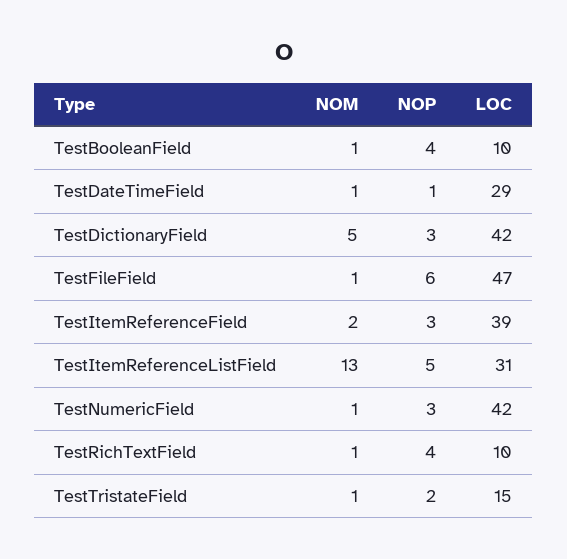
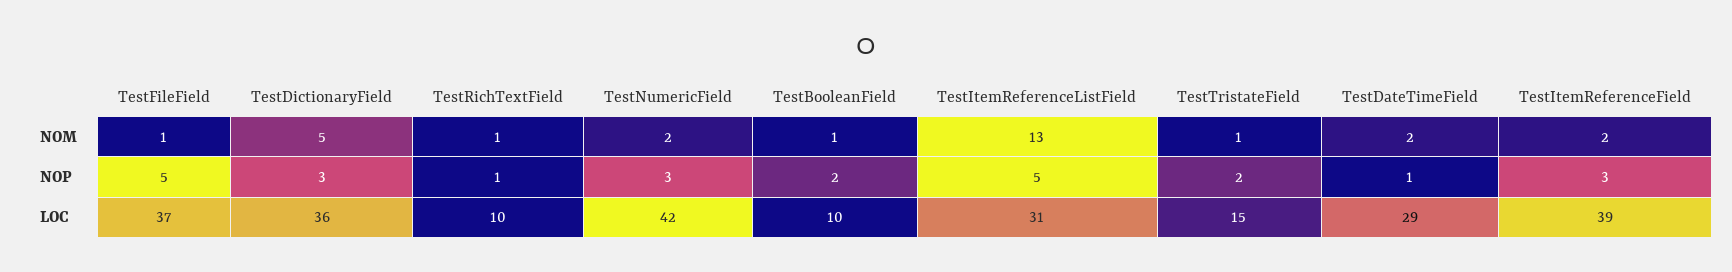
  {
    "NOM": {
      "TestBooleanField": 1,
-     "TestDateTimeField": 1,
+     "TestDateTimeField": 2,
      "TestDictionaryField": 5,
      "TestFileField": 1,
      "TestItemReferenceField": 2,
      "TestItemReferenceListField": 13,
-     "TestNumericField": 1,
+     "TestNumericField": 2,
      "TestRichTextField": 1,
      "TestTristateField": 1
    },
    "NOP": {
-     "TestBooleanField": 4,
+     "TestBooleanField": 2,
      "TestDateTimeField": 1,
      "TestDictionaryField": 3,
-     "TestFileField": 6,
+     "TestFileField": 5,
      "TestItemReferenceField": 3,
      "TestItemReferenceListField": 5,
      "TestNumericField": 3,
-     "TestRichTextField": 4,
+     "TestRichTextField": 1,
      "TestTristateField": 2
    },
    "LOC": {
      "TestBooleanField": 10,
      "TestDateTimeField": 29,
-     "TestDictionaryField": 42,
+     "TestDictionaryField": 36,
-     "TestFileField": 47,
+     "TestFileField": 37,
      "TestItemReferenceField": 39,
      "TestItemReferenceListField": 31,
      "TestNumericField": 42,
      "TestRichTextField": 10,
      "TestTristateField": 15
    }
  }

